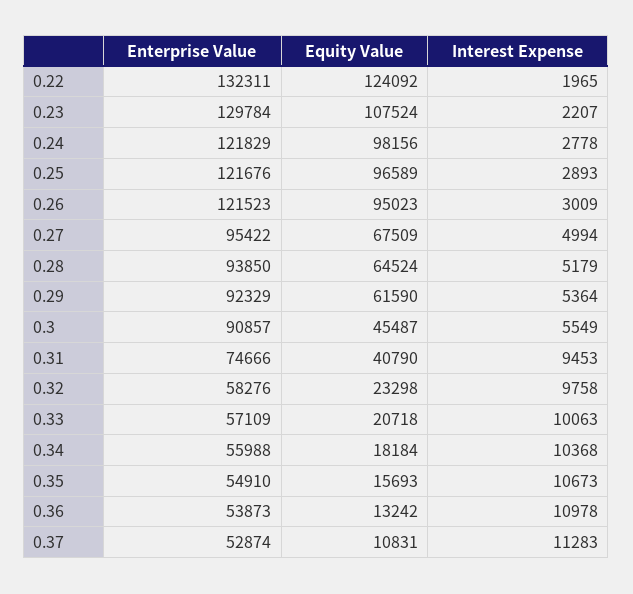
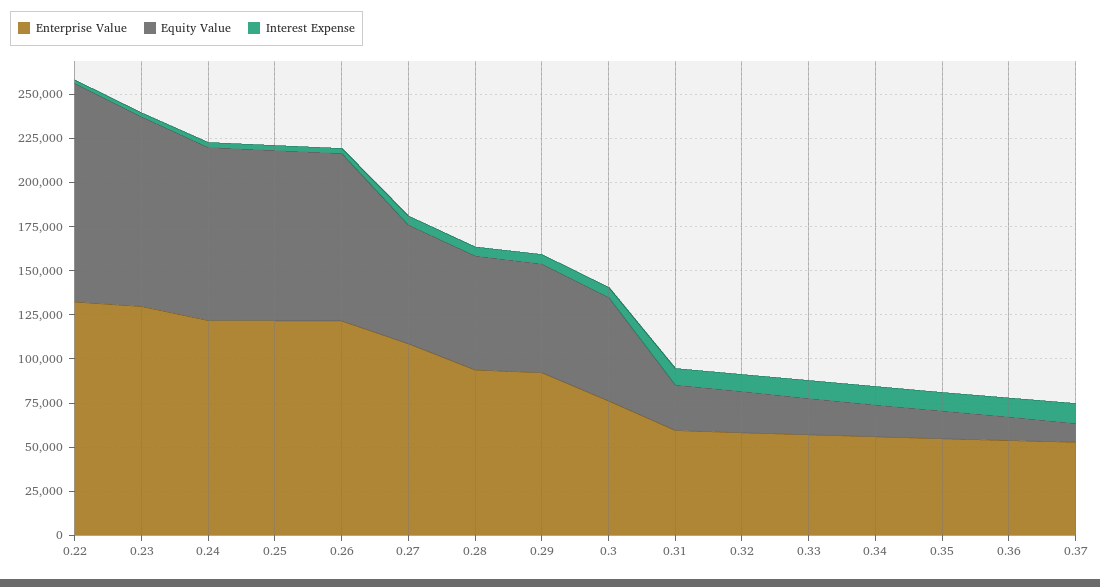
  {
    "Enterprise Value": {
      "0.22": 132311,
      "0.23": 129784,
      "0.24": 121829,
      "0.25": 121676,
      "0.26": 121523,
-     "0.27": 95422,
+     "0.27": 110000,
      "0.28": 93850,
      "0.29": 92329,
-     "0.3": 90857,
+     "0.3": 75000,
-     "0.31": 74666,
+     "0.31": 60000,
      "0.32": 58276,
      "0.33": 57109,
      "0.34": 55988,
      "0.35": 54910,
      "0.36": 53873,
      "0.37": 52874
    },
    "Equity Value": {
      "0.22": 124092,
      "0.23": 107524,
      "0.24": 98156,
      "0.25": 96589,
      "0.26": 95023,
      "0.27": 67509,
      "0.28": 64524,
      "0.29": 61590,
-     "0.3": 45487,
+     "0.3": 60000,
-     "0.31": 40790,
+     "0.31": 25000,
      "0.32": 23298,
      "0.33": 20718,
      "0.34": 18184,
      "0.35": 15693,
      "0.36": 13242,
      "0.37": 10831
    },
    "Interest Expense": {
      "0.22": 1965,
      "0.23": 2207,
      "0.24": 2778,
      "0.25": 2893,
      "0.26": 3009,
      "0.27": 4994,
      "0.28": 5179,
      "0.29": 5364,
      "0.3": 5549,
      "0.31": 9453,
      "0.32": 9758,
      "0.33": 10063,
      "0.34": 10368,
      "0.35": 10673,
      "0.36": 10978,
      "0.37": 11283
    }
  }

